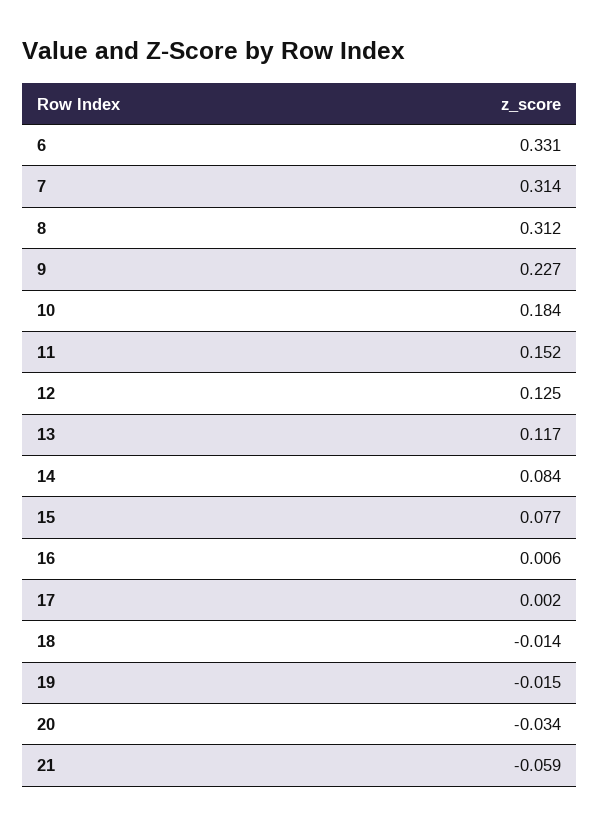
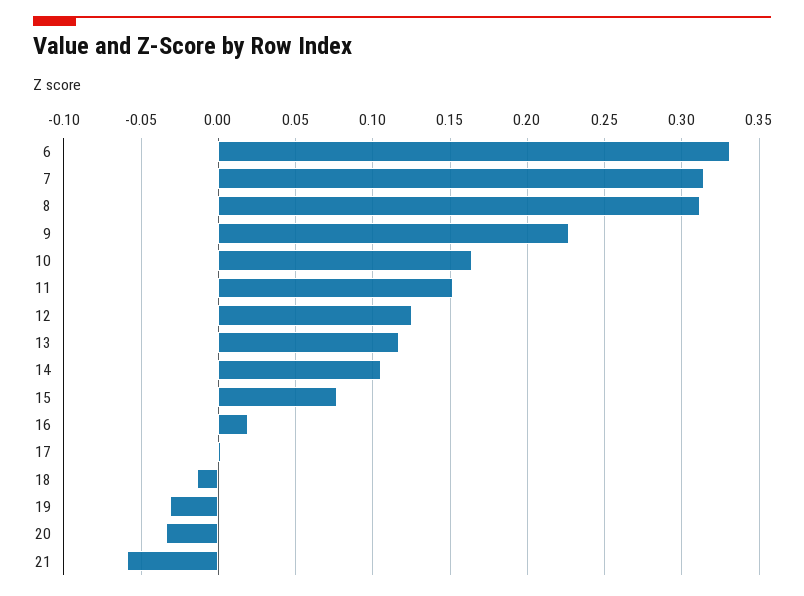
  {
    "6": 0.331,
    "7": 0.314,
    "8": 0.312,
    "9": 0.227,
-   "10": 0.184,
+   "10": 0.165,
    "11": 0.152,
    "12": 0.125,
    "13": 0.117,
-   "14": 0.084,
+   "14": 0.105,
    "15": 0.077,
-   "16": 0.006,
+   "16": 0.02,
    "17": 0.002,
    "18": -0.014,
-   "19": -0.015,
+   "19": -0.03,
    "20": -0.034,
    "21": -0.059
  }

